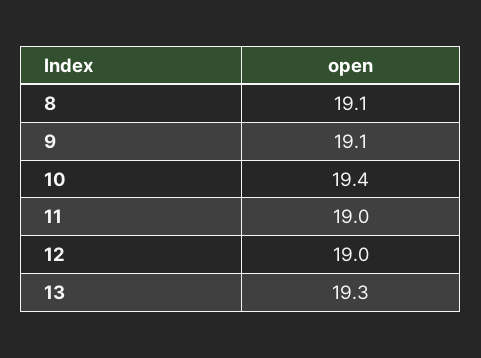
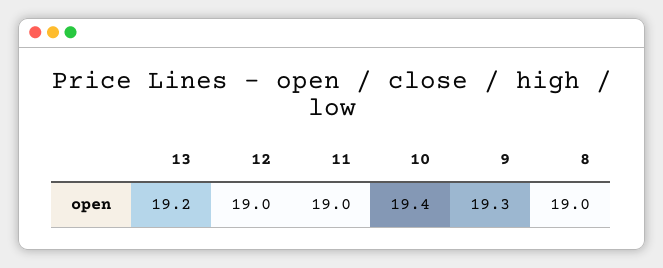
  {
-   "8": 19.1,
+   "8": 19,
-   "9": 19.1,
+   "9": 19.3,
    "10": 19.4,
    "11": 19,
    "12": 19,
-   "13": 19.3
+   "13": 19.2
  }

